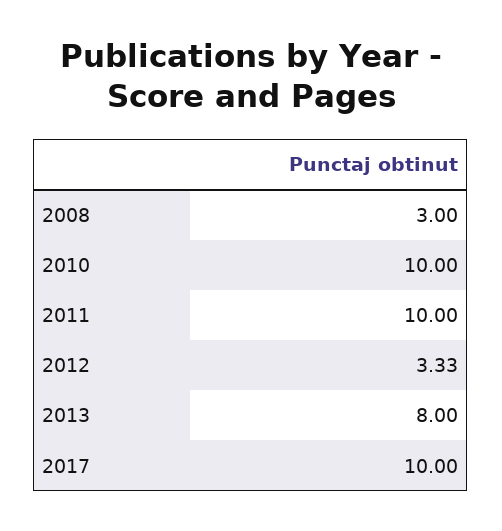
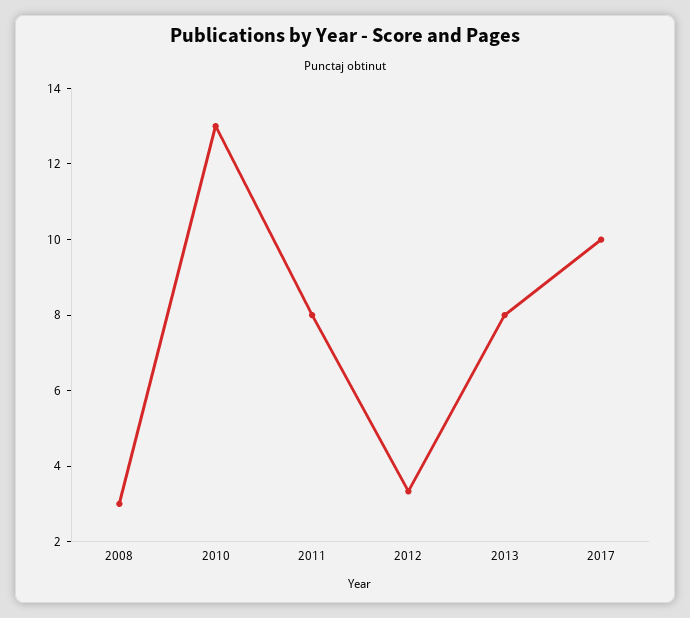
  {
    "2008": 3,
-   "2010": 10,
+   "2010": 13,
-   "2011": 10,
+   "2011": 8,
    "2012": 3.33,
    "2013": 8,
    "2017": 10
  }

